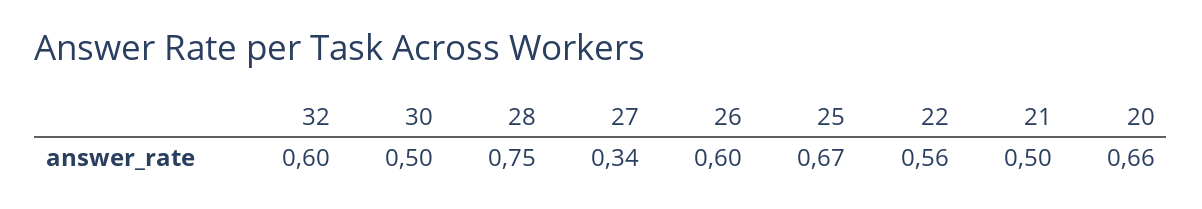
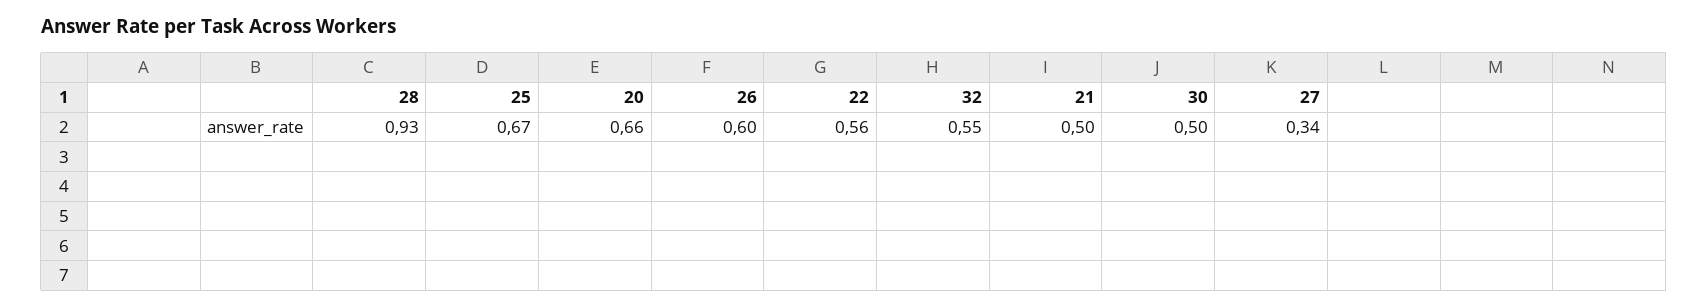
  {
-   "32": 0.6,
+   "32": 0.55,
    "30": 0.5,
-   "28": 0.75,
+   "28": 0.93,
    "27": 0.34,
    "26": 0.6,
    "25": 0.67,
    "22": 0.56,
    "21": 0.5,
    "20": 0.66
  }

